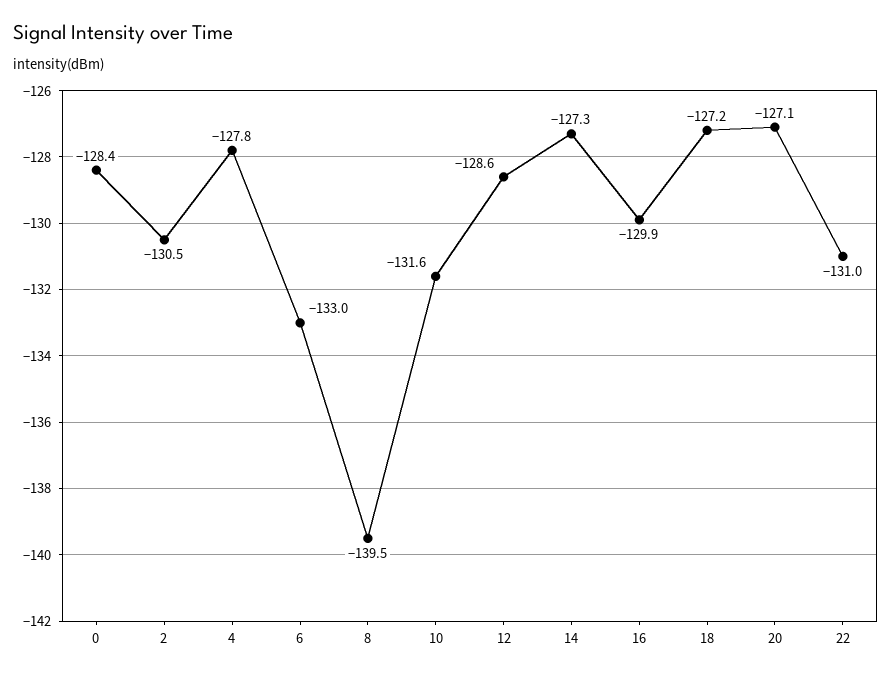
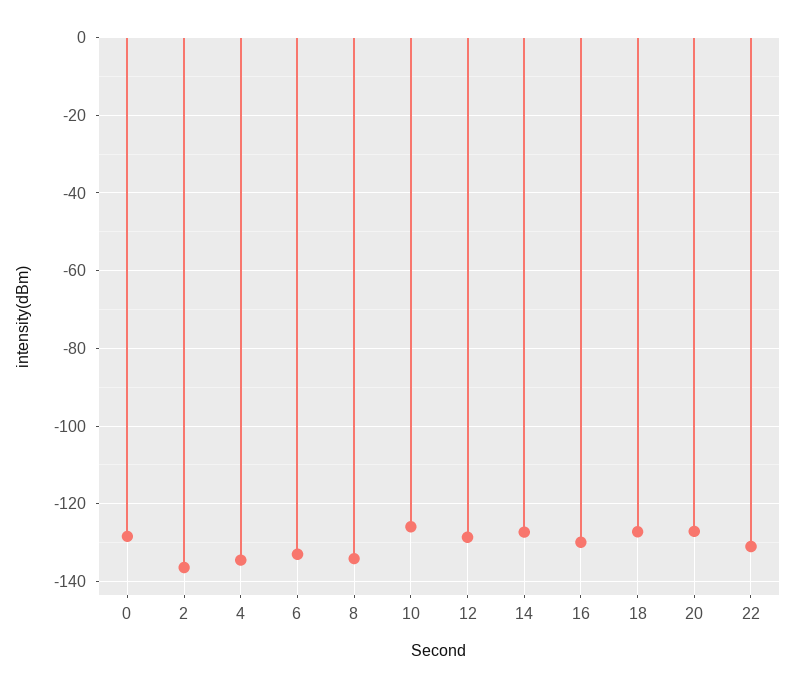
  {
    "0": -128.4,
-   "2": -130.5,
+   "2": -136,
-   "4": -127.8,
+   "4": -134,
    "6": -133,
-   "8": -139.5,
+   "8": -134,
-   "10": -131.6,
+   "10": -126,
    "12": -128.6,
    "14": -127.3,
    "16": -129.9,
    "18": -127.2,
    "20": -127.1,
    "22": -131
  }

